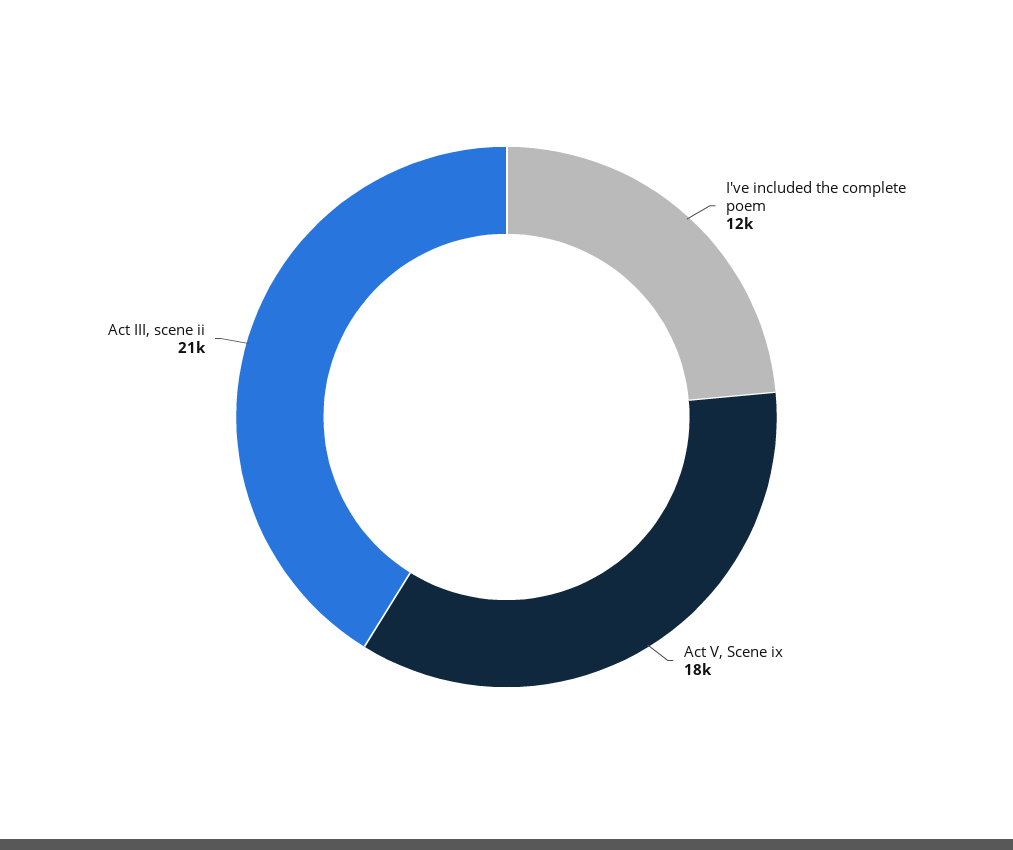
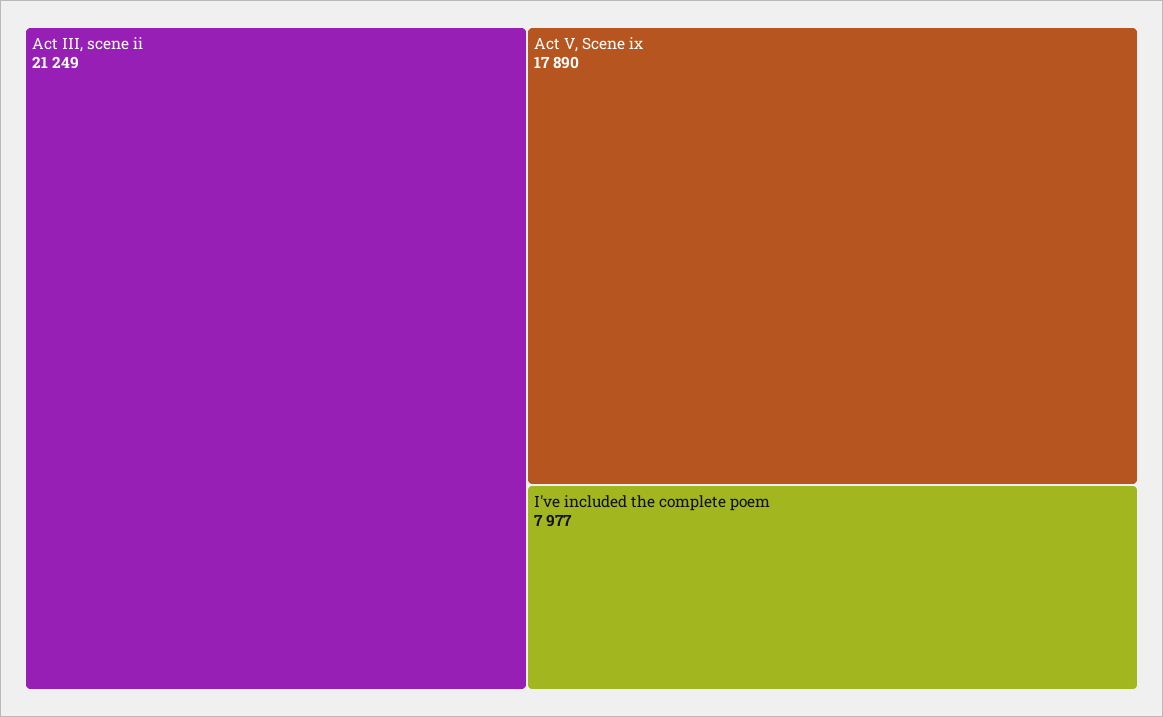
  {
-   "I've included the complete poem": 12000,
+   "I've included the complete poem": 7977,
    "Act V, Scene ix": 17890,
    "Act III, scene ii": 21249
  }

